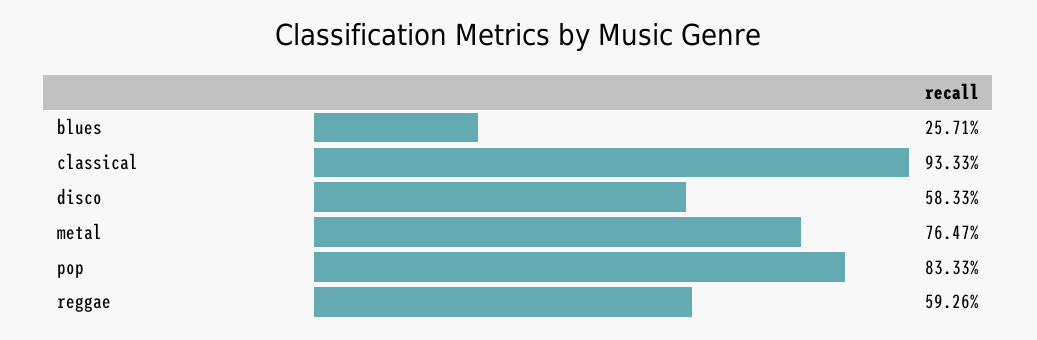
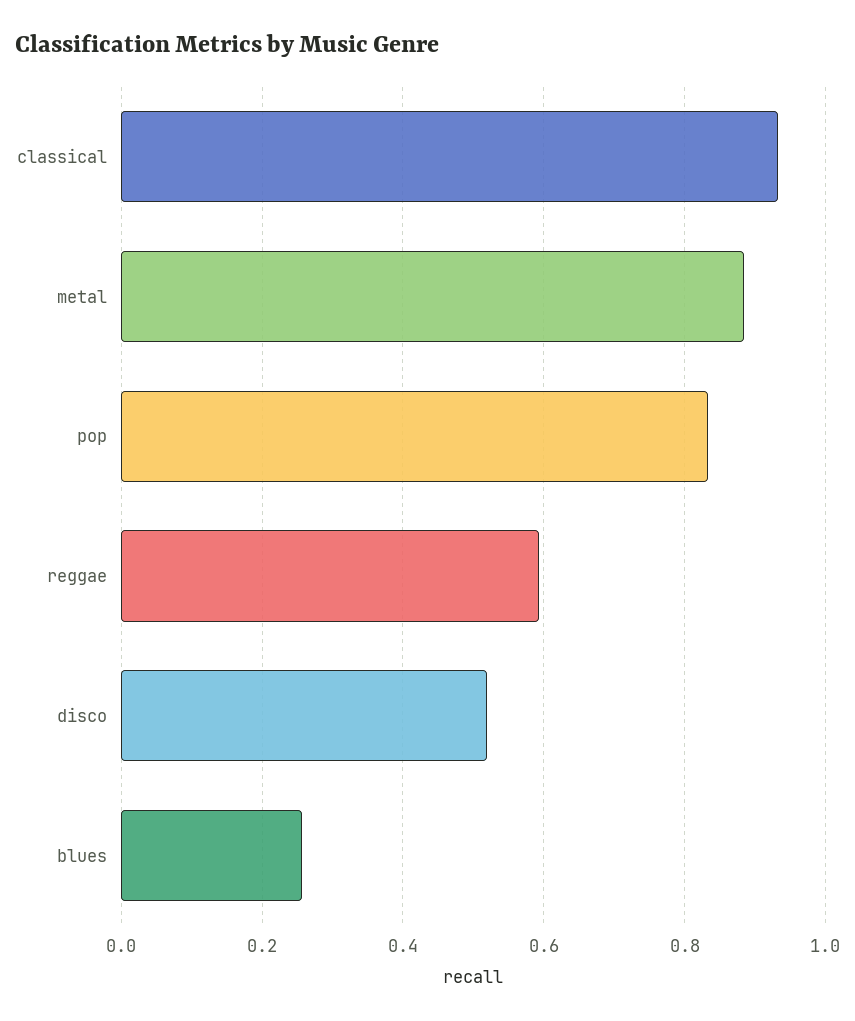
  {
    "blues": 0.2571,
    "classical": 0.9333,
-   "disco": 0.5833,
+   "disco": 0.52,
-   "metal": 0.7647,
+   "metal": 0.88,
    "pop": 0.8333,
    "reggae": 0.5926
  }

